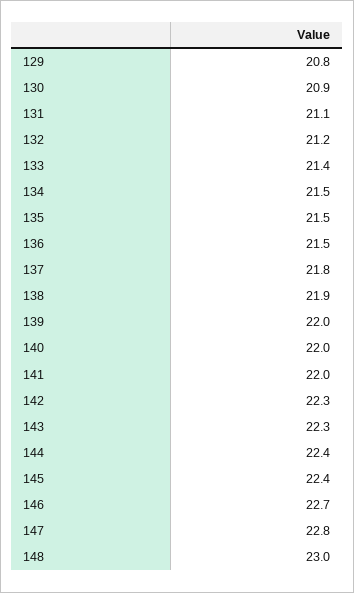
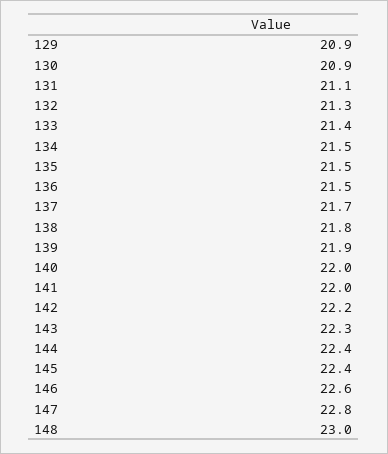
  {
-   "129": 20.8,
+   "129": 20.9,
    "130": 20.9,
    "131": 21.1,
-   "132": 21.2,
+   "132": 21.3,
    "133": 21.4,
    "134": 21.5,
    "135": 21.5,
    "136": 21.5,
-   "137": 21.8,
+   "137": 21.7,
-   "138": 21.9,
+   "138": 21.8,
-   "139": 22,
+   "139": 21.9,
    "140": 22,
    "141": 22,
-   "142": 22.3,
+   "142": 22.2,
    "143": 22.3,
    "144": 22.4,
    "145": 22.4,
-   "146": 22.7,
+   "146": 22.6,
    "147": 22.8,
    "148": 23
  }

